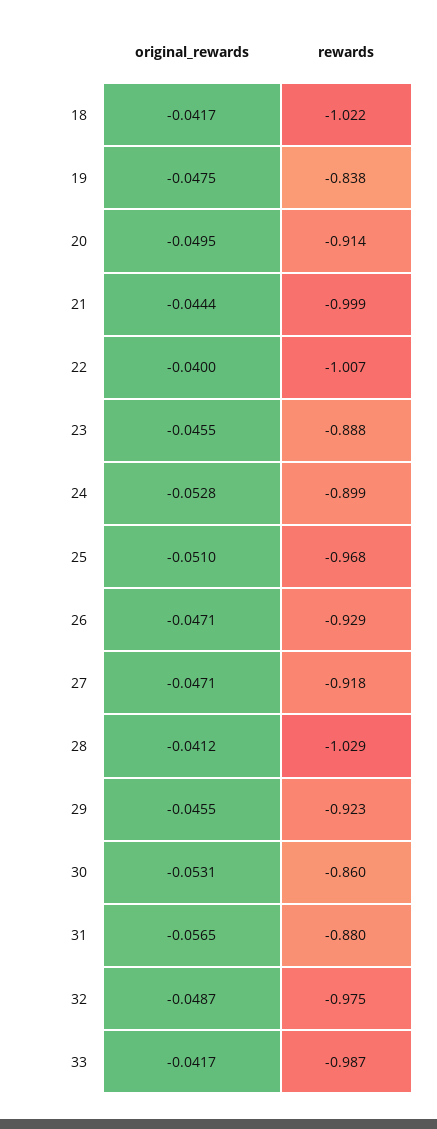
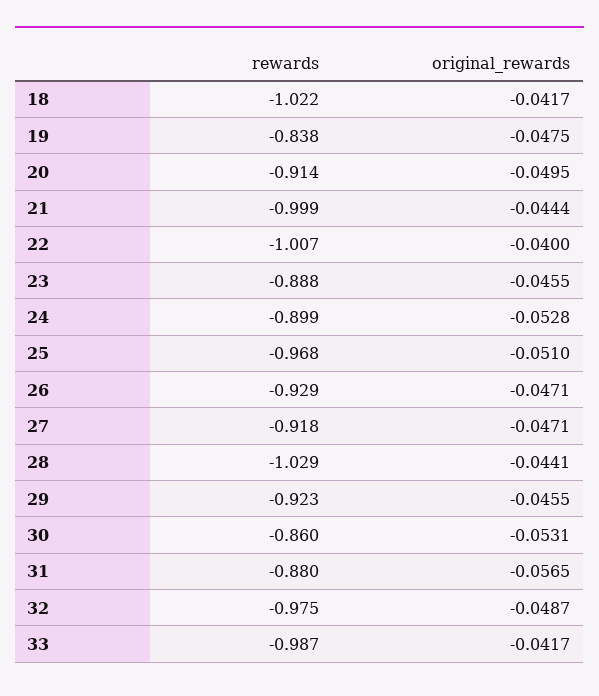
  {
    "original_rewards": {
      "18": -0.0417,
      "19": -0.0475,
      "20": -0.0495,
      "21": -0.0444,
      "22": -0.04,
      "23": -0.0455,
      "24": -0.0528,
      "25": -0.051,
      "26": -0.0471,
      "27": -0.0471,
-     "28": -0.0412,
+     "28": -0.0441,
      "29": -0.0455,
      "30": -0.0531,
      "31": -0.0565,
      "32": -0.0487,
      "33": -0.0417
    },
    "rewards": {
      "18": -1.022,
      "19": -0.838,
      "20": -0.914,
      "21": -0.999,
      "22": -1.007,
      "23": -0.888,
      "24": -0.899,
      "25": -0.968,
      "26": -0.929,
      "27": -0.918,
      "28": -1.029,
      "29": -0.923,
      "30": -0.86,
      "31": -0.88,
      "32": -0.975,
      "33": -0.987
    }
  }

